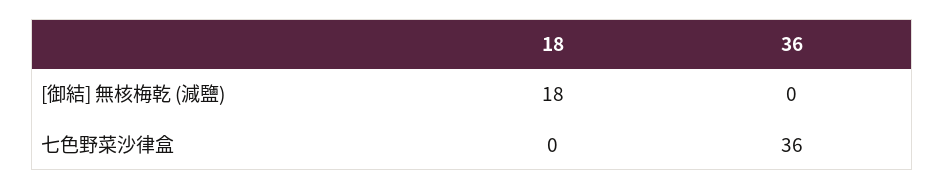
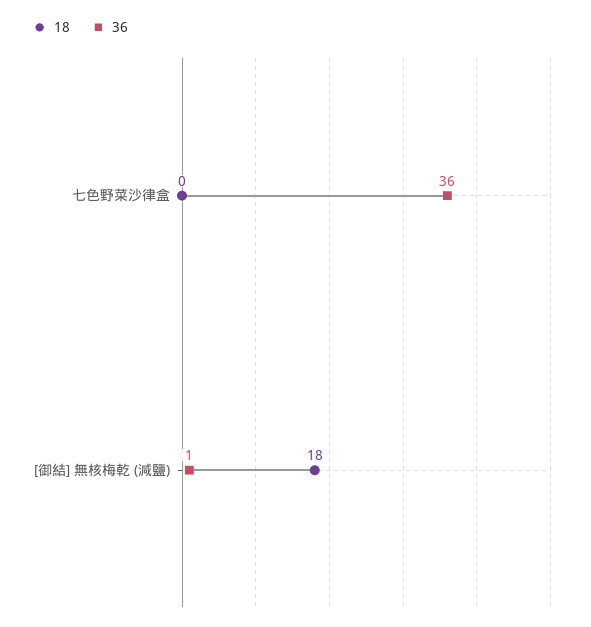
  {
    "18": {
      "[御結] 無核梅乾 (減鹽)": 18,
      "七色野菜沙律盒": 0
    },
    "36": {
-     "[御結] 無核梅乾 (減鹽)": 0,
+     "[御結] 無核梅乾 (減鹽)": 1,
      "七色野菜沙律盒": 36
    }
  }

